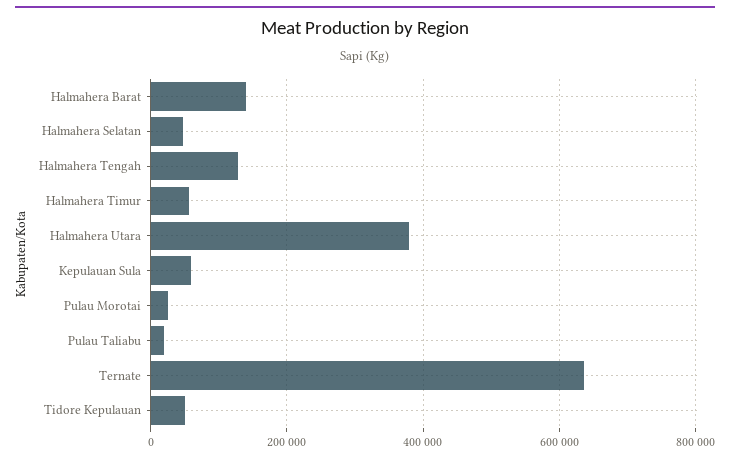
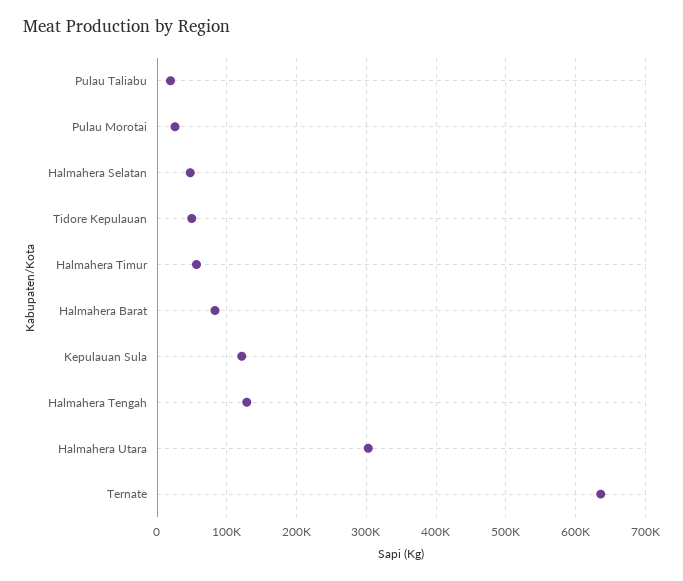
  {
-   "Halmahera Barat": 140000,
+   "Halmahera Barat": 80000,
    "Halmahera Selatan": 50000,
    "Halmahera Tengah": 130000,
    "Halmahera Timur": 60000,
-   "Halmahera Utara": 380000,
+   "Halmahera Utara": 300000,
-   "Kepulauan Sula": 60000,
+   "Kepulauan Sula": 120000,
    "Pulau Morotai": 30000,
    "Pulau Taliabu": 20000,
    "Ternate": 640000,
    "Tidore Kepulauan": 50000
  }

